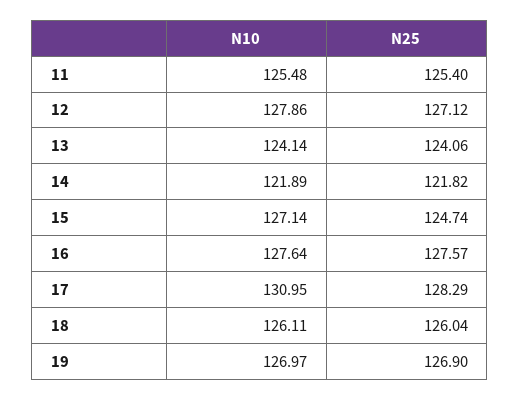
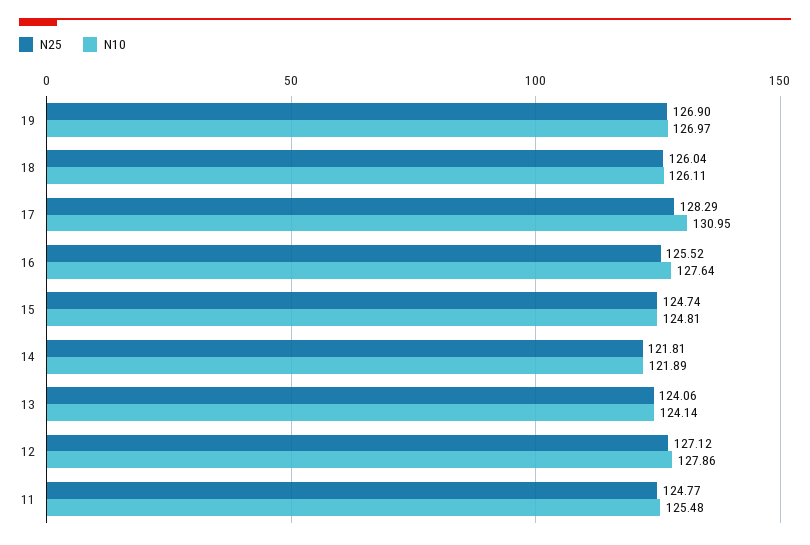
  {
    "N10": {
      "11": 125.48,
      "12": 127.86,
      "13": 124.14,
      "14": 121.89,
-     "15": 127.14,
+     "15": 124.81,
      "16": 127.64,
      "17": 130.95,
      "18": 126.11,
      "19": 126.97
    },
    "N25": {
-     "11": 125.4,
+     "11": 124.77,
      "12": 127.12,
      "13": 124.06,
-     "14": 121.82,
+     "14": 121.81,
      "15": 124.74,
-     "16": 127.57,
+     "16": 125.52,
      "17": 128.29,
      "18": 126.04,
      "19": 126.9
    }
  }

